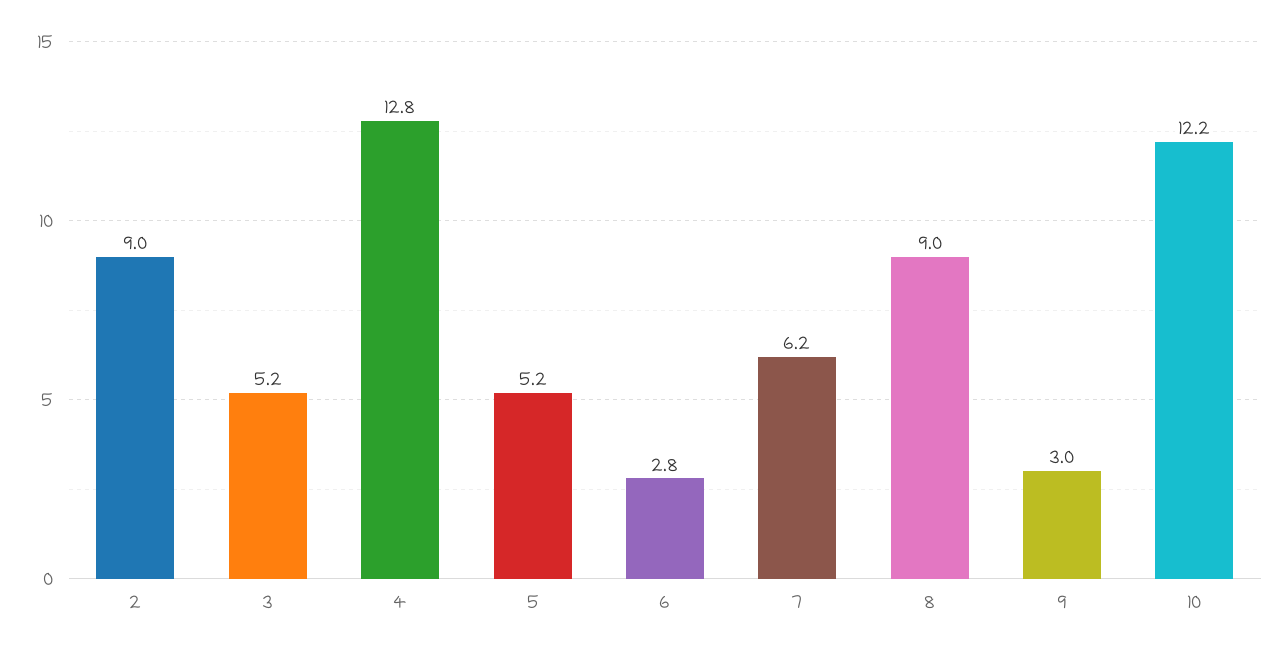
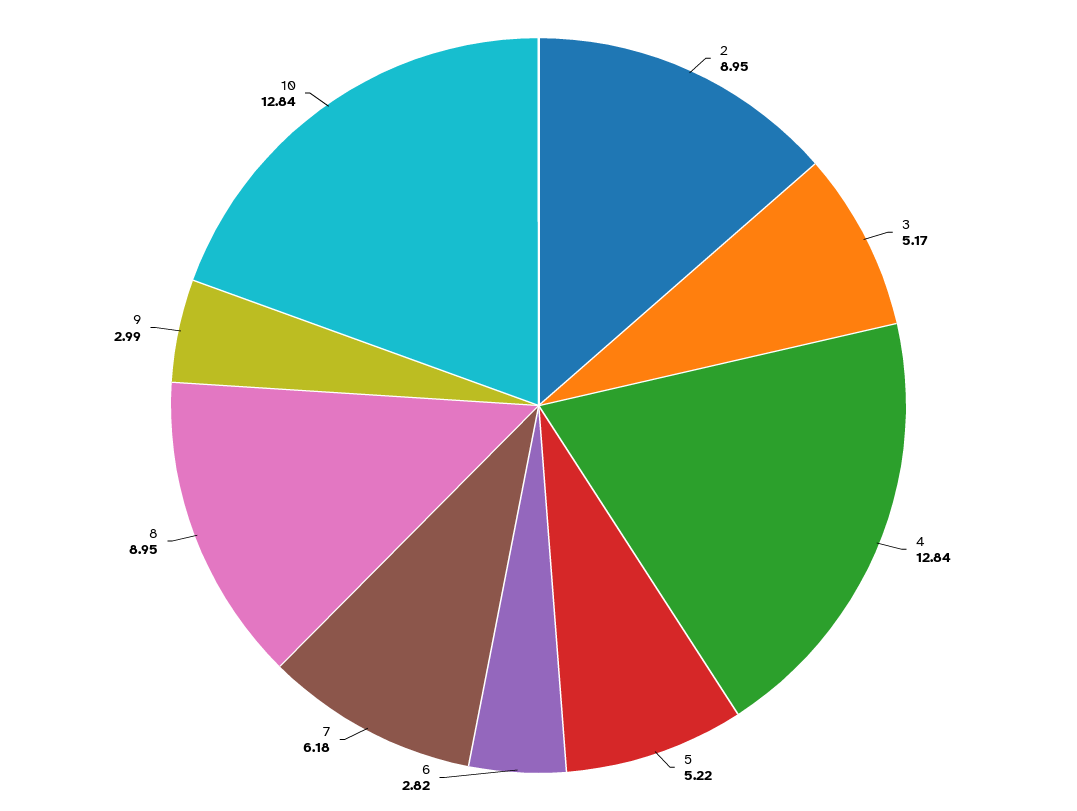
  {
    "2": 8.95,
    "3": 5.17,
    "4": 12.84,
    "5": 5.22,
    "6": 2.82,
    "7": 6.18,
    "8": 8.95,
    "9": 2.99,
-   "10": 12.2
+   "10": 12.84
  }

